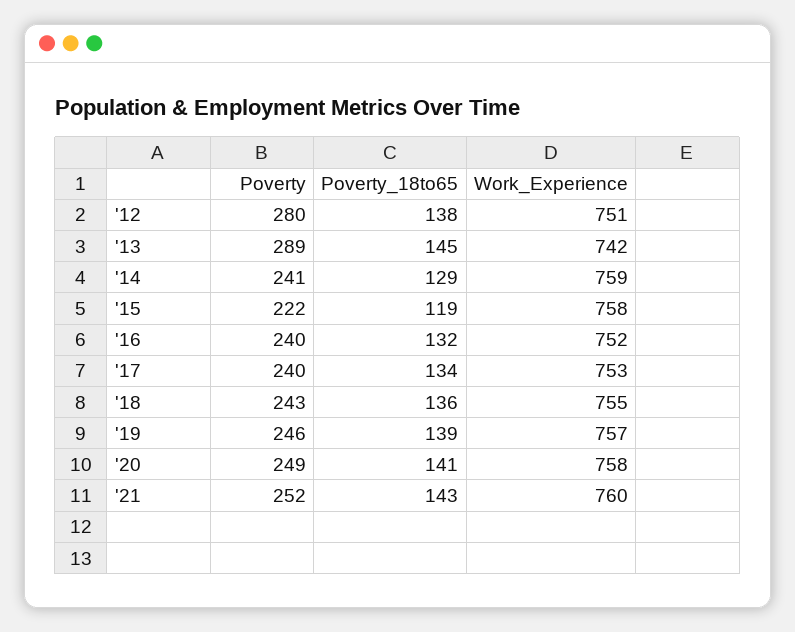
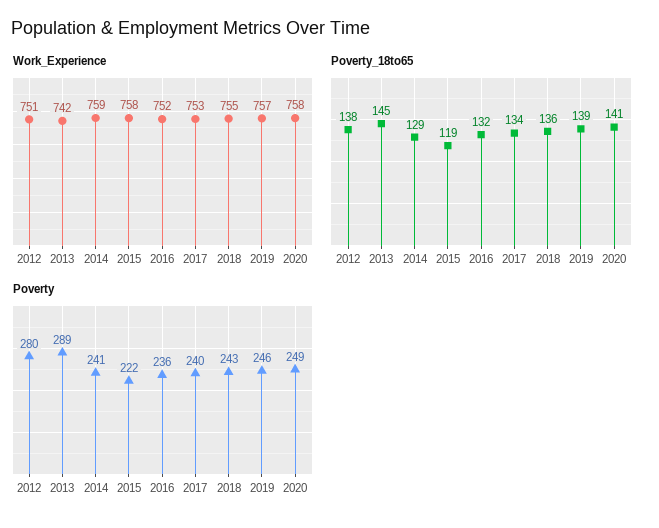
  {
    "Poverty": {
      "'12": 280,
      "'13": 289,
      "'14": 241,
      "'15": 222,
-     "'16": 240,
+     "'16": 236,
      "'17": 240,
      "'18": 243,
      "'19": 246,
-     "'20": 249,
+     "'20": 249
-     "'21": 252
    },
    "Poverty_18to65": {
      "'12": 138,
      "'13": 145,
      "'14": 129,
      "'15": 119,
      "'16": 132,
      "'17": 134,
      "'18": 136,
      "'19": 139,
-     "'20": 141,
+     "'20": 141
-     "'21": 143
    },
    "Work_Experience": {
      "'12": 751,
      "'13": 742,
      "'14": 759,
      "'15": 758,
      "'16": 752,
      "'17": 753,
      "'18": 755,
      "'19": 757,
-     "'20": 758,
+     "'20": 758
-     "'21": 760
    }
  }

